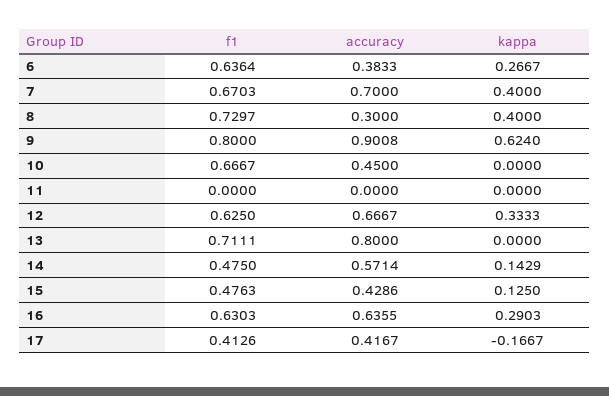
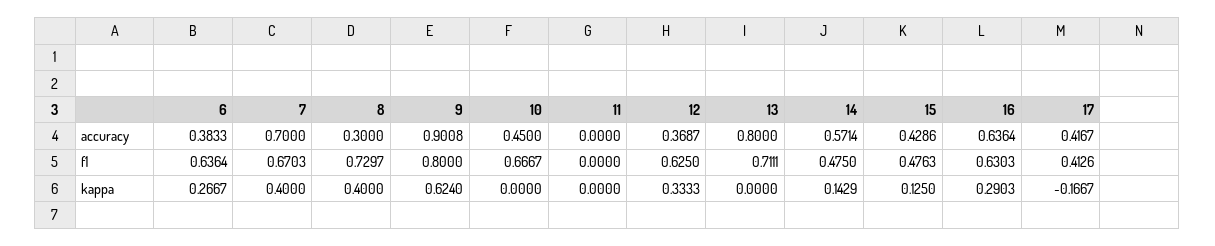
  {
    "f1": {
      "6": 0.6364,
      "7": 0.6703,
      "8": 0.7297,
      "9": 0.8,
      "10": 0.6667,
      "11": 0,
      "12": 0.625,
      "13": 0.7111,
      "14": 0.475,
      "15": 0.4763,
      "16": 0.6303,
      "17": 0.4126
    },
    "accuracy": {
      "6": 0.3833,
      "7": 0.7,
      "8": 0.3,
      "9": 0.9008,
      "10": 0.45,
      "11": 0,
-     "12": 0.6667,
+     "12": 0.3687,
      "13": 0.8,
      "14": 0.5714,
      "15": 0.4286,
-     "16": 0.6355,
+     "16": 0.6364,
      "17": 0.4167
    },
    "kappa": {
      "6": 0.2667,
      "7": 0.4,
      "8": 0.4,
      "9": 0.624,
      "10": 0,
      "11": 0,
      "12": 0.3333,
      "13": 0,
      "14": 0.1429,
      "15": 0.125,
      "16": 0.2903,
      "17": -0.1667
    }
  }

